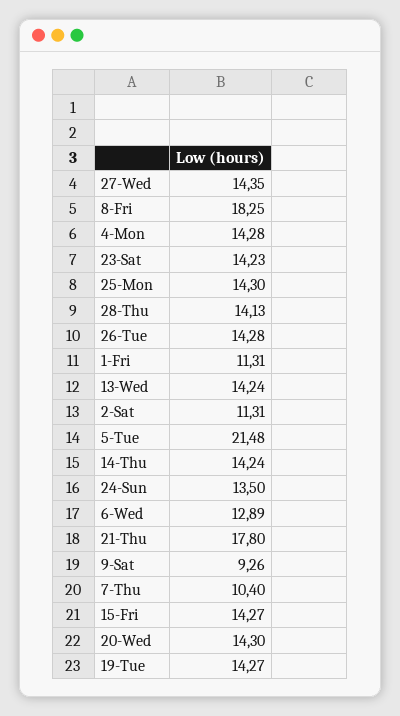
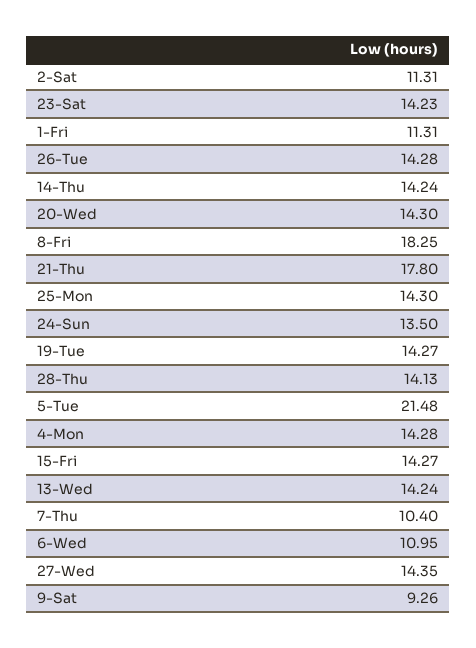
  {
    "27-Wed": 14.35,
    "8-Fri": 18.25,
    "4-Mon": 14.28,
    "23-Sat": 14.23,
    "25-Mon": 14.3,
    "28-Thu": 14.13,
    "26-Tue": 14.28,
    "1-Fri": 11.31,
    "13-Wed": 14.24,
    "2-Sat": 11.31,
    "5-Tue": 21.48,
    "14-Thu": 14.24,
    "24-Sun": 13.5,
-   "6-Wed": 12.89,
+   "6-Wed": 10.95,
    "21-Thu": 17.8,
    "9-Sat": 9.26,
    "7-Thu": 10.4,
    "15-Fri": 14.27,
    "20-Wed": 14.3,
    "19-Tue": 14.27
  }

